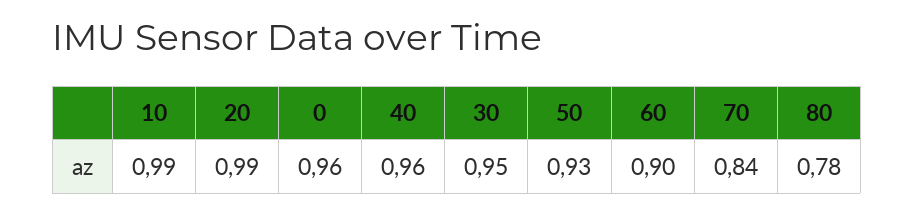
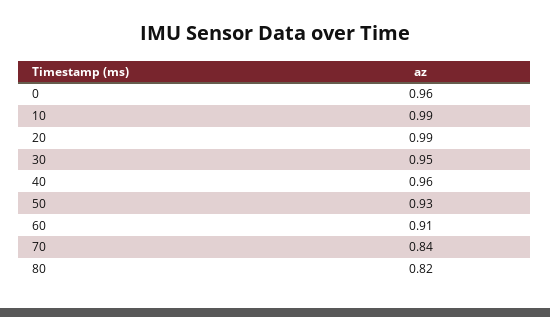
  {
    "10": 0.99,
    "20": 0.99,
    "0": 0.96,
    "40": 0.96,
    "30": 0.95,
    "50": 0.93,
-   "60": 0.9,
+   "60": 0.91,
    "70": 0.84,
-   "80": 0.78
+   "80": 0.82
  }

